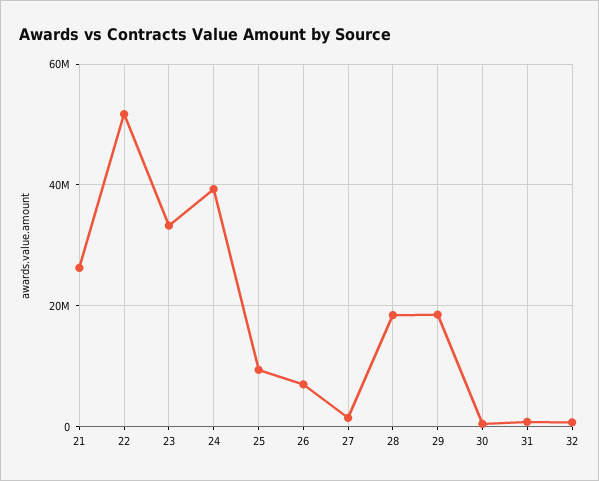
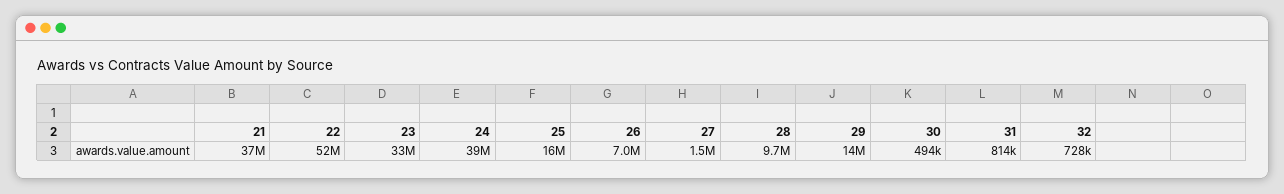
  {
-   "21": 26000000,
+   "21": 37000000,
    "22": 52000000,
    "23": 33000000,
    "24": 39000000,
-   "25": 10000000,
+   "25": 16000000,
    "26": 7000000,
    "27": 1500000,
-   "28": 18000000,
+   "28": 9700000,
-   "29": 18000000,
+   "29": 14000000,
    "30": 494000,
    "31": 814000,
    "32": 728000
  }

